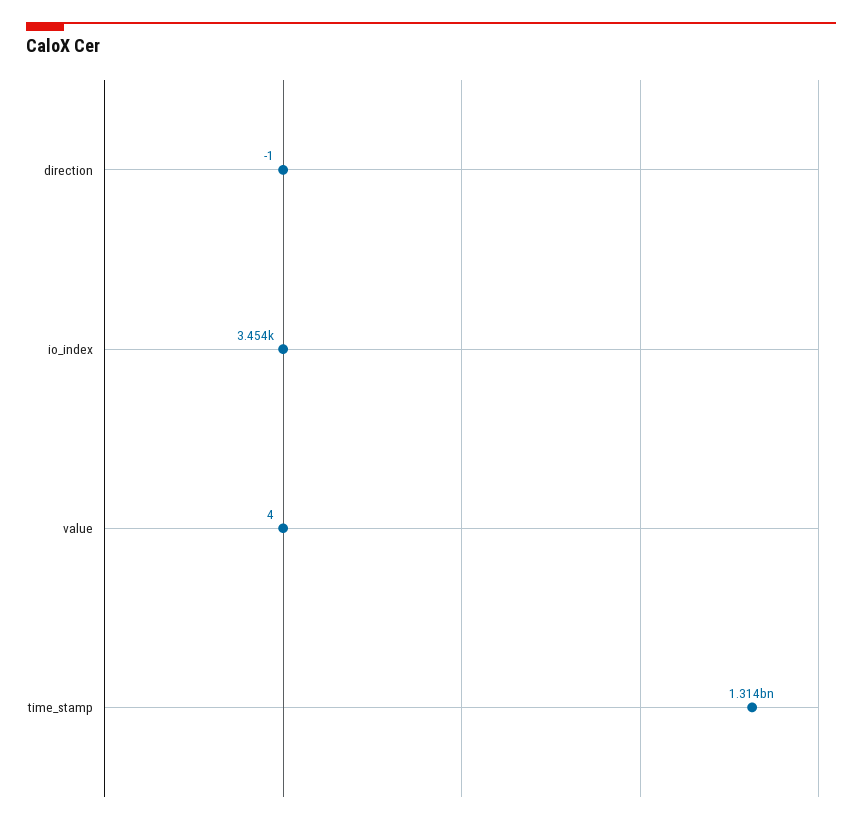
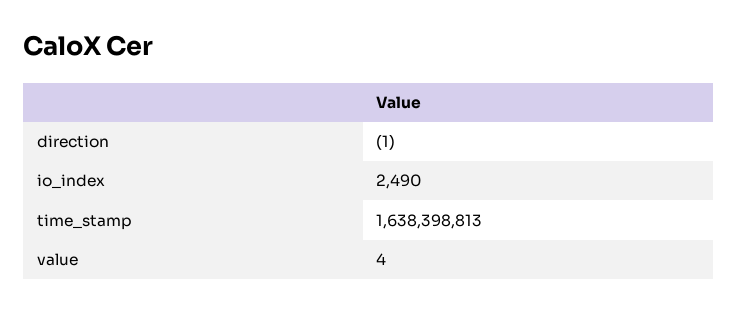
  {
    "direction": -1,
-   "io_index": 3454,
+   "io_index": 2490,
    "value": 4,
-   "time_stamp": 1314000000
+   "time_stamp": 1638398813
  }

